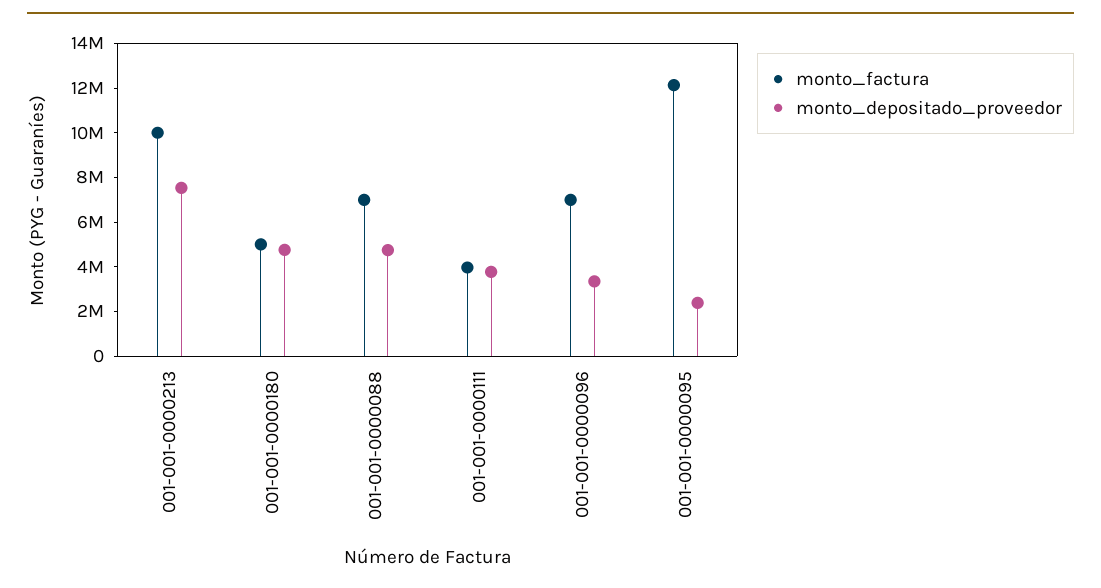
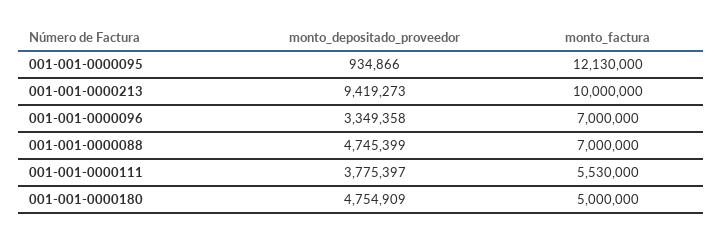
  {
    "monto_factura": {
      "001-001-0000213": 10000000,
      "001-001-0000180": 5000000,
      "001-001-0000088": 7000000,
-     "001-001-0000111": 4000000,
+     "001-001-0000111": 5530000,
      "001-001-0000096": 7000000,
      "001-001-0000095": 12130000
    },
    "monto_depositado_proveedor": {
-     "001-001-0000213": 7500000,
+     "001-001-0000213": 9419273,
      "001-001-0000180": 4754909,
      "001-001-0000088": 4745399,
      "001-001-0000111": 3775397,
      "001-001-0000096": 3349358,
-     "001-001-0000095": 2500000
+     "001-001-0000095": 934866
    }
  }

